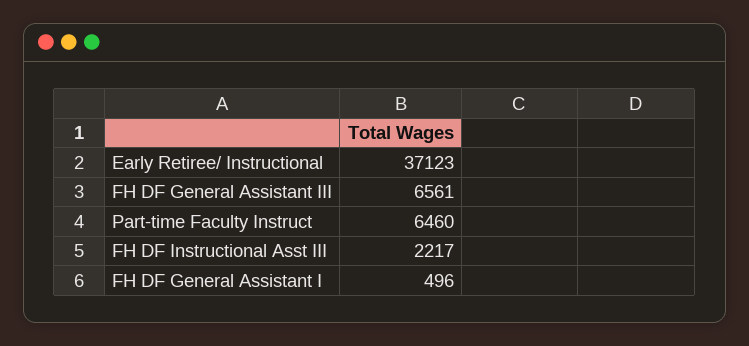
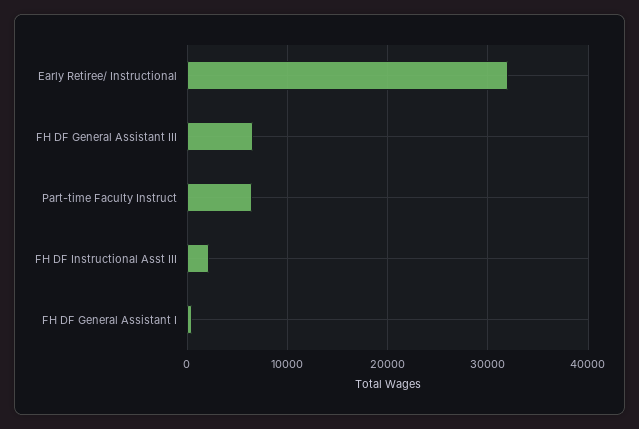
  {
-   "Early Retiree/ Instructional": 37123,
+   "Early Retiree/ Instructional": 32000,
    "FH DF General Assistant III": 6561,
    "Part-time Faculty Instruct": 6460,
    "FH DF Instructional Asst III": 2217,
    "FH DF General Assistant I": 496
  }

